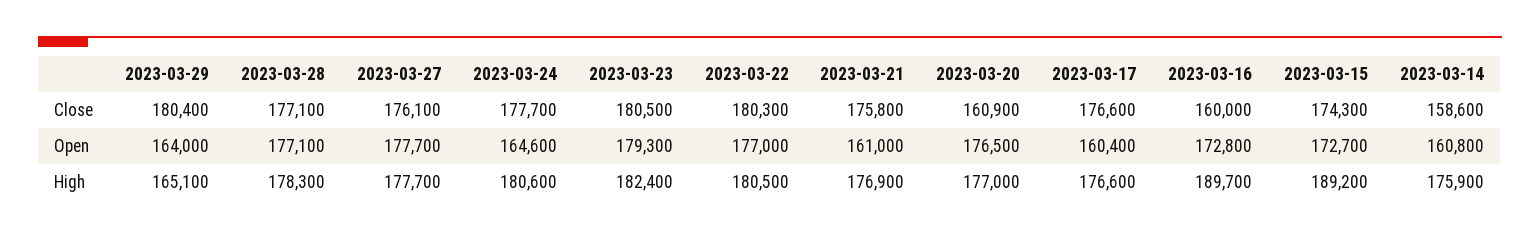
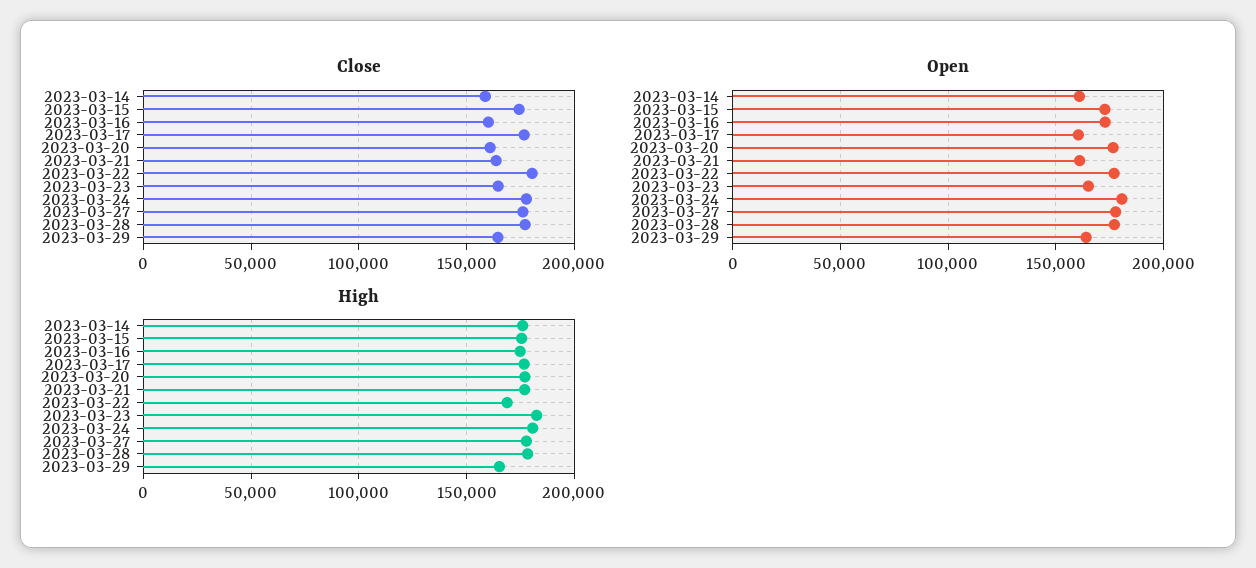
  {
    "Close": {
-     "2023-03-29": 180400,
+     "2023-03-29": 165000,
      "2023-03-28": 177100,
      "2023-03-27": 176100,
      "2023-03-24": 177700,
-     "2023-03-23": 180500,
+     "2023-03-23": 165000,
      "2023-03-22": 180300,
-     "2023-03-21": 175800,
+     "2023-03-21": 165000,
      "2023-03-20": 160900,
      "2023-03-17": 176600,
      "2023-03-16": 160000,
      "2023-03-15": 174300,
      "2023-03-14": 158600
    },
    "Open": {
      "2023-03-29": 164000,
      "2023-03-28": 177100,
      "2023-03-27": 177700,
-     "2023-03-24": 164600,
+     "2023-03-24": 180000,
-     "2023-03-23": 179300,
+     "2023-03-23": 165000,
      "2023-03-22": 177000,
      "2023-03-21": 161000,
      "2023-03-20": 176500,
      "2023-03-17": 160400,
      "2023-03-16": 172800,
      "2023-03-15": 172700,
      "2023-03-14": 160800
    },
    "High": {
      "2023-03-29": 165100,
      "2023-03-28": 178300,
      "2023-03-27": 177700,
      "2023-03-24": 180600,
      "2023-03-23": 182400,
-     "2023-03-22": 180500,
+     "2023-03-22": 170000,
      "2023-03-21": 176900,
      "2023-03-20": 177000,
      "2023-03-17": 176600,
-     "2023-03-16": 189700,
+     "2023-03-16": 175000,
-     "2023-03-15": 189200,
+     "2023-03-15": 175000,
      "2023-03-14": 175900
    }
  }

